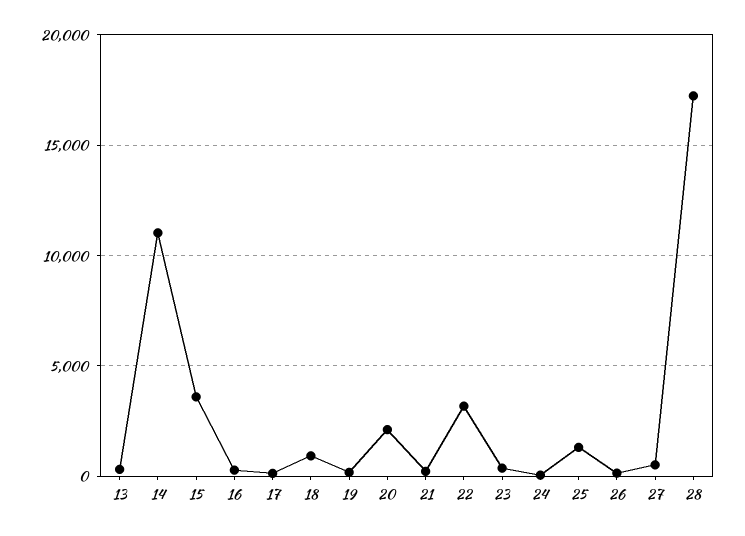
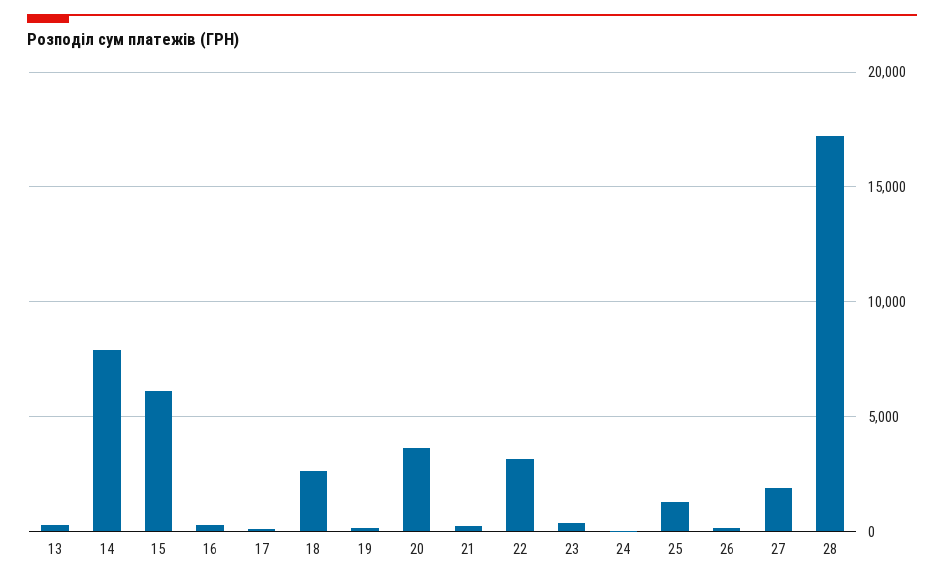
  {
    "13": 500,
-   "14": 11000,
+   "14": 8000,
-   "15": 3500,
+   "15": 6000,
    "16": 500,
    "17": 0,
-   "18": 1000,
+   "18": 2500,
    "19": 0,
-   "20": 2000,
+   "20": 3500,
    "21": 0,
    "22": 3000,
    "23": 500,
    "24": 0,
    "25": 1500,
    "26": 0,
-   "27": 500,
+   "27": 2000,
    "28": 17000
  }

